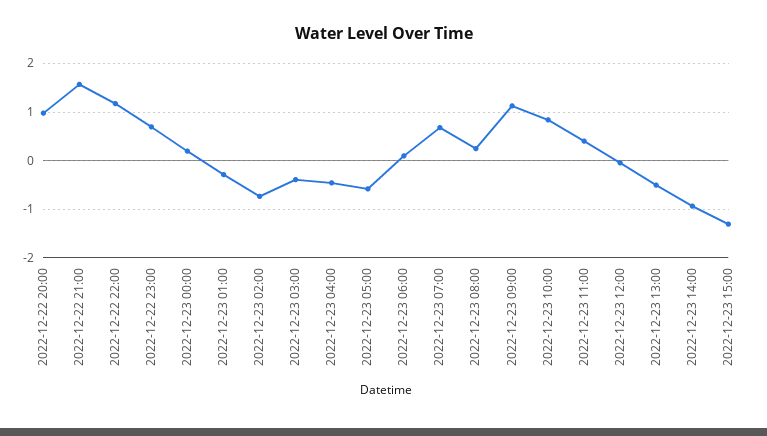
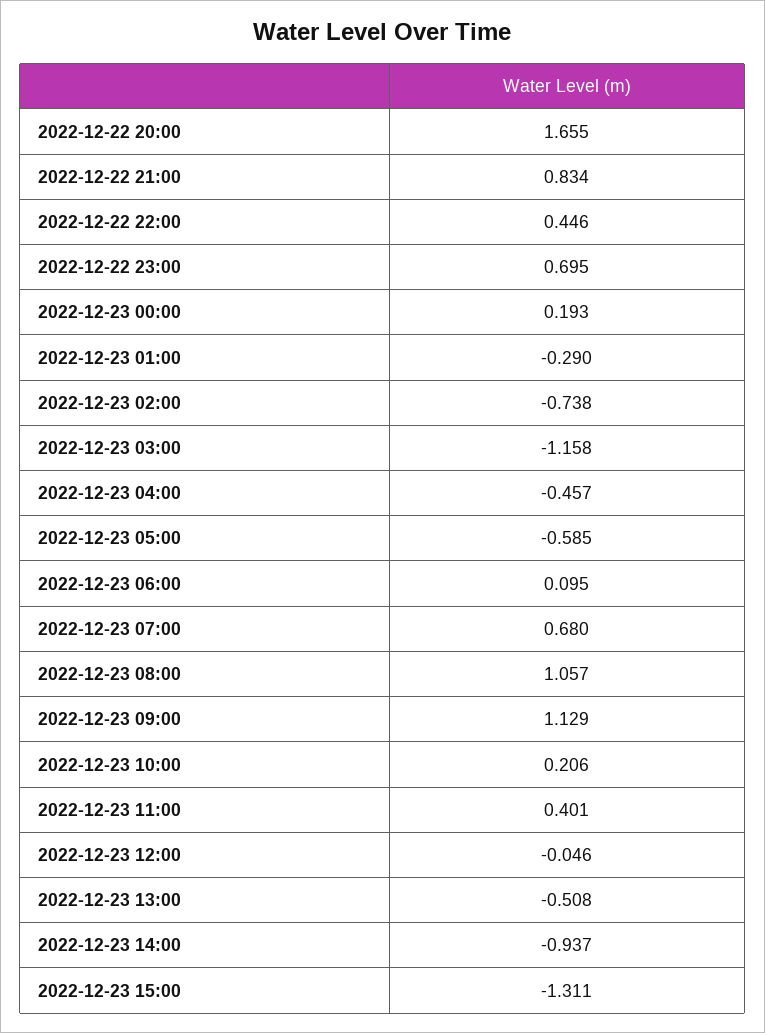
  {
-   "2022-12-22 20:00": 1,
+   "2022-12-22 20:00": 1.655,
-   "2022-12-22 21:00": 1.6,
+   "2022-12-22 21:00": 0.834,
-   "2022-12-22 22:00": 1.2,
+   "2022-12-22 22:00": 0.446,
    "2022-12-22 23:00": 0.695,
    "2022-12-23 00:00": 0.193,
    "2022-12-23 01:00": -0.29,
    "2022-12-23 02:00": -0.738,
-   "2022-12-23 03:00": -0.4,
+   "2022-12-23 03:00": -1.158,
    "2022-12-23 04:00": -0.457,
    "2022-12-23 05:00": -0.585,
    "2022-12-23 06:00": 0.095,
    "2022-12-23 07:00": 0.68,
-   "2022-12-23 08:00": 0.2,
+   "2022-12-23 08:00": 1.057,
    "2022-12-23 09:00": 1.129,
-   "2022-12-23 10:00": 0.8,
+   "2022-12-23 10:00": 0.206,
    "2022-12-23 11:00": 0.401,
    "2022-12-23 12:00": -0.046,
    "2022-12-23 13:00": -0.508,
    "2022-12-23 14:00": -0.937,
    "2022-12-23 15:00": -1.311
  }

